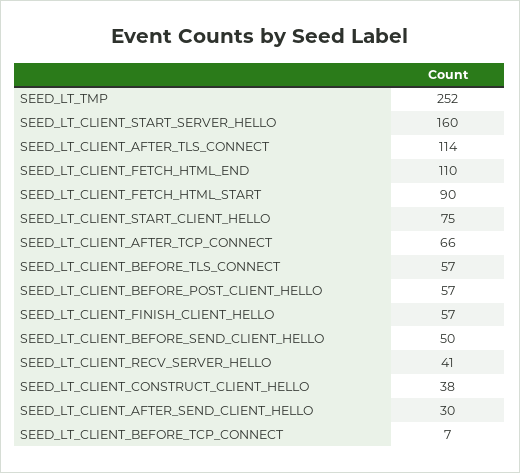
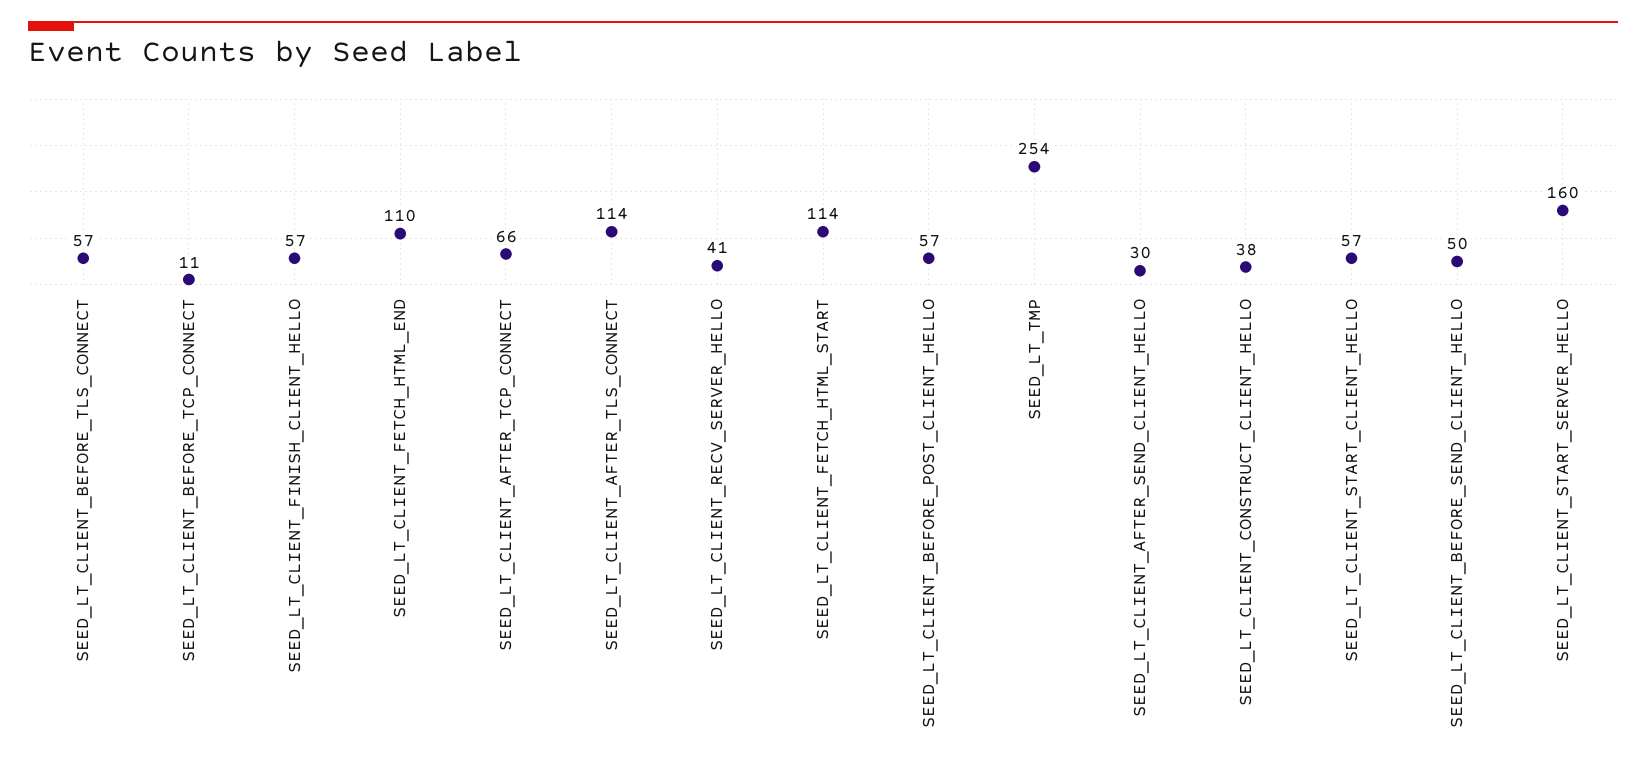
  {
-   "SEED_LT_TMP": 252,
+   "SEED_LT_TMP": 254,
    "SEED_LT_CLIENT_START_SERVER_HELLO": 160,
    "SEED_LT_CLIENT_AFTER_TLS_CONNECT": 114,
    "SEED_LT_CLIENT_FETCH_HTML_END": 110,
-   "SEED_LT_CLIENT_FETCH_HTML_START": 90,
+   "SEED_LT_CLIENT_FETCH_HTML_START": 114,
-   "SEED_LT_CLIENT_START_CLIENT_HELLO": 75,
+   "SEED_LT_CLIENT_START_CLIENT_HELLO": 57,
    "SEED_LT_CLIENT_AFTER_TCP_CONNECT": 66,
    "SEED_LT_CLIENT_BEFORE_TLS_CONNECT": 57,
    "SEED_LT_CLIENT_BEFORE_POST_CLIENT_HELLO": 57,
    "SEED_LT_CLIENT_FINISH_CLIENT_HELLO": 57,
    "SEED_LT_CLIENT_BEFORE_SEND_CLIENT_HELLO": 50,
    "SEED_LT_CLIENT_RECV_SERVER_HELLO": 41,
    "SEED_LT_CLIENT_CONSTRUCT_CLIENT_HELLO": 38,
    "SEED_LT_CLIENT_AFTER_SEND_CLIENT_HELLO": 30,
-   "SEED_LT_CLIENT_BEFORE_TCP_CONNECT": 7
+   "SEED_LT_CLIENT_BEFORE_TCP_CONNECT": 11
  }

